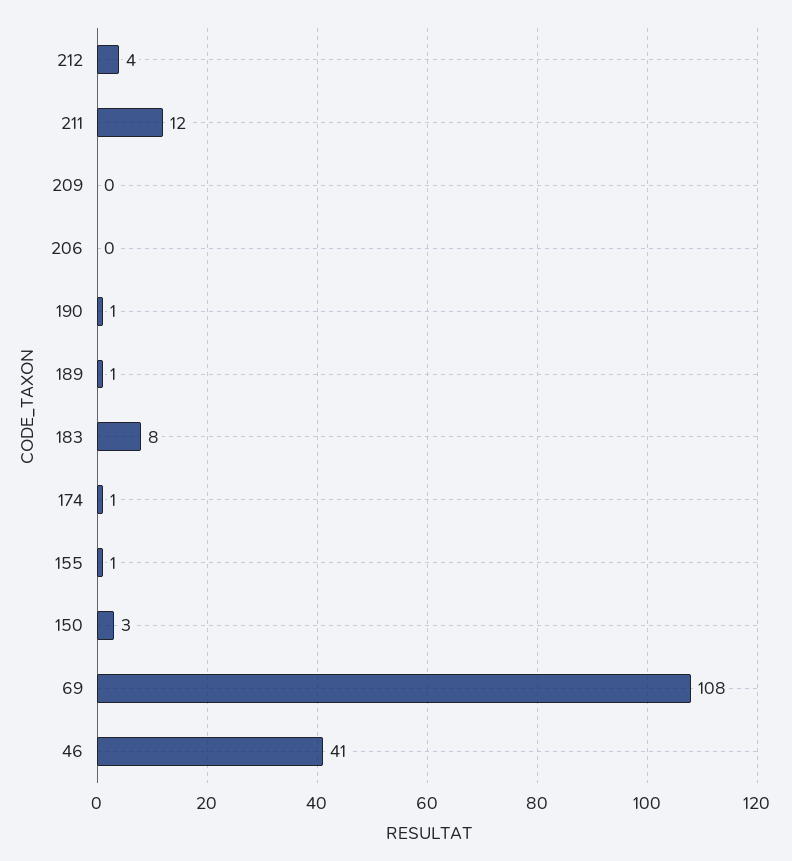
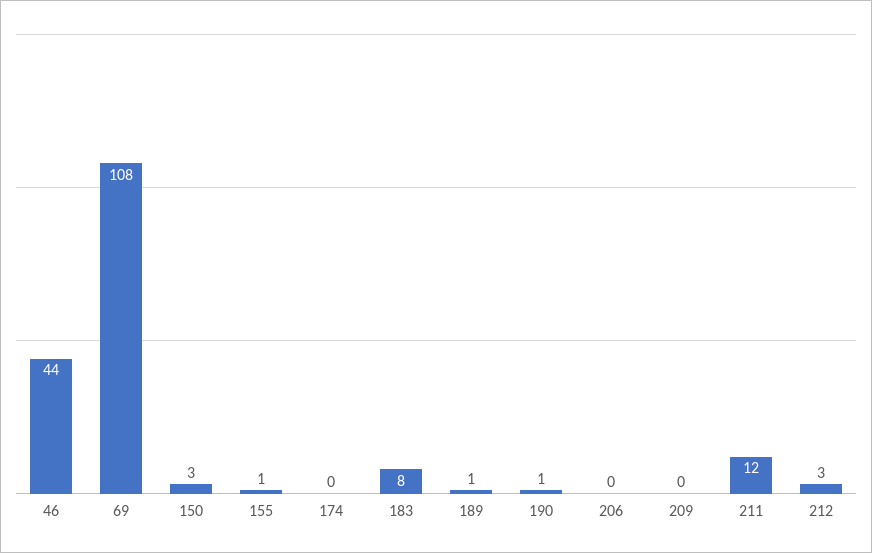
  {
-   "212": 4,
+   "212": 3,
    "211": 12,
    "209": 0,
    "206": 0,
    "190": 1,
    "189": 1,
    "183": 8,
-   "174": 1,
+   "174": 0,
    "155": 1,
    "150": 3,
    "69": 108,
-   "46": 41
+   "46": 44
  }

